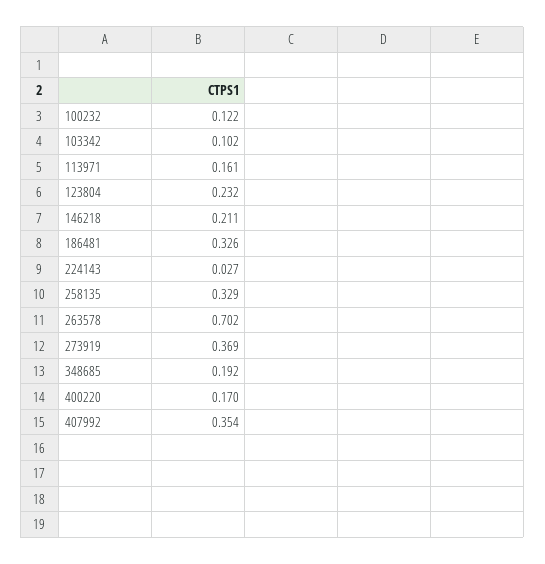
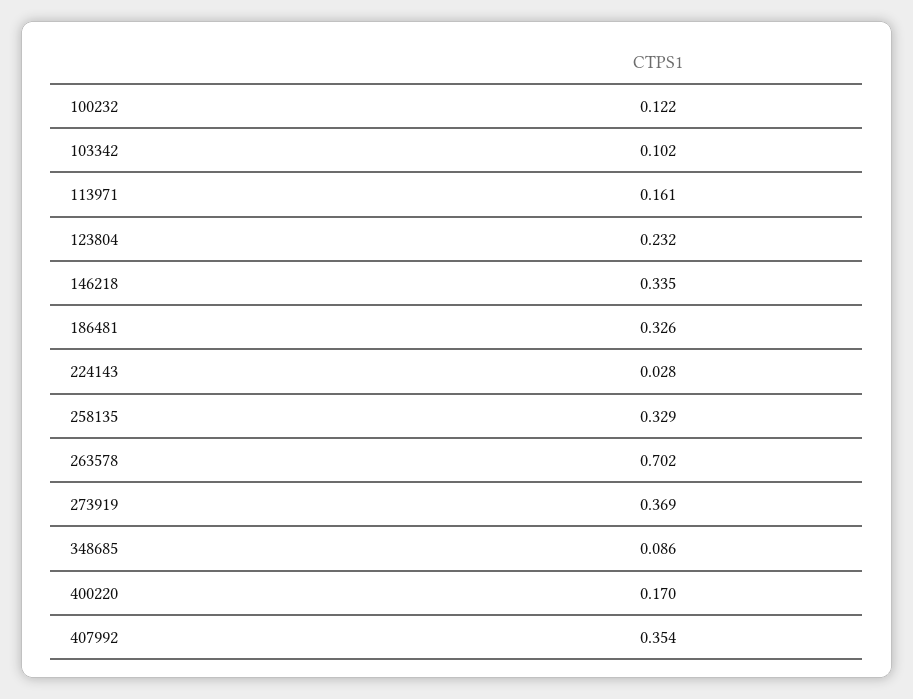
  {
    "100232": 0.122,
    "103342": 0.102,
    "113971": 0.161,
    "123804": 0.232,
-   "146218": 0.211,
+   "146218": 0.335,
    "186481": 0.326,
-   "224143": 0.027,
+   "224143": 0.028,
    "258135": 0.329,
    "263578": 0.702,
    "273919": 0.369,
-   "348685": 0.192,
+   "348685": 0.086,
    "400220": 0.17,
    "407992": 0.354
  }

